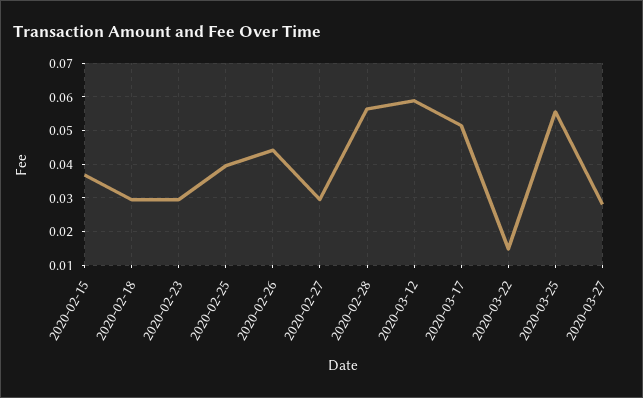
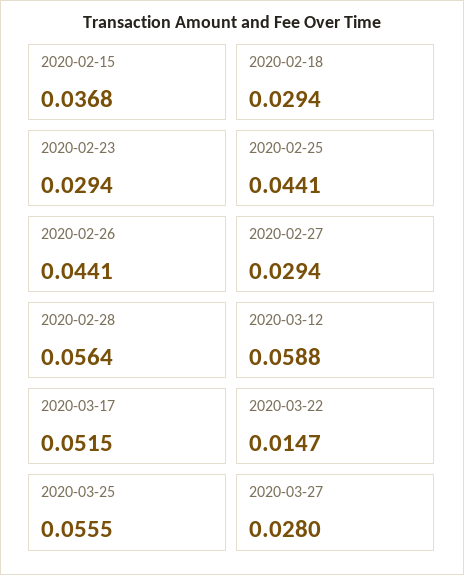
  {
    "2020-02-15": 0.0368,
    "2020-02-18": 0.0294,
    "2020-02-23": 0.0294,
-   "2020-02-25": 0.04,
+   "2020-02-25": 0.0441,
    "2020-02-26": 0.0441,
    "2020-02-27": 0.0294,
    "2020-02-28": 0.0564,
    "2020-03-12": 0.0588,
    "2020-03-17": 0.0515,
    "2020-03-22": 0.0147,
    "2020-03-25": 0.0555,
    "2020-03-27": 0.028
  }

